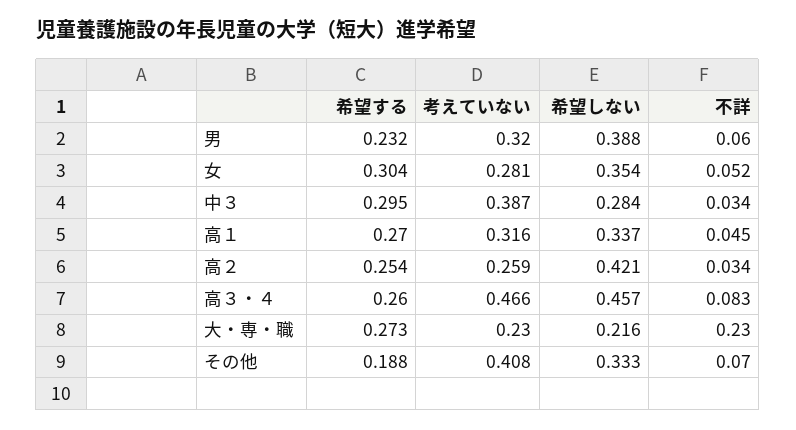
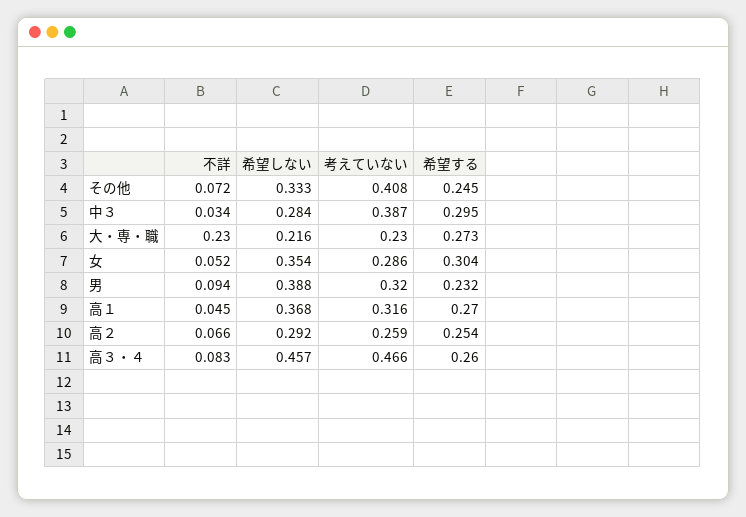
  {
    "希望する": {
      "男": 0.232,
      "女": 0.304,
      "中３": 0.295,
      "高１": 0.27,
      "高２": 0.254,
      "高３・４": 0.26,
      "大・専・職": 0.273,
-     "その他": 0.188
+     "その他": 0.245
    },
    "考えていない": {
      "男": 0.32,
-     "女": 0.281,
+     "女": 0.286,
      "中３": 0.387,
      "高１": 0.316,
      "高２": 0.259,
      "高３・４": 0.466,
      "大・専・職": 0.23,
      "その他": 0.408
    },
    "希望しない": {
      "男": 0.388,
      "女": 0.354,
      "中３": 0.284,
-     "高１": 0.337,
+     "高１": 0.368,
-     "高２": 0.421,
+     "高２": 0.292,
      "高３・４": 0.457,
      "大・専・職": 0.216,
      "その他": 0.333
    },
    "不詳": {
-     "男": 0.06,
+     "男": 0.094,
      "女": 0.052,
      "中３": 0.034,
      "高１": 0.045,
-     "高２": 0.034,
+     "高２": 0.066,
      "高３・４": 0.083,
      "大・専・職": 0.23,
-     "その他": 0.07
+     "その他": 0.072
    }
  }

